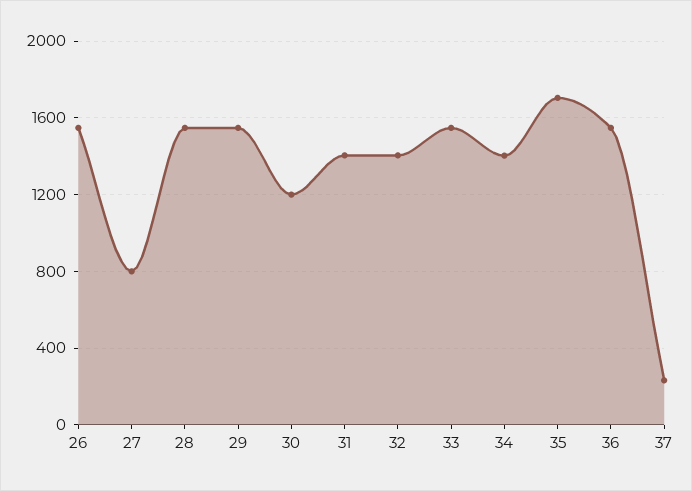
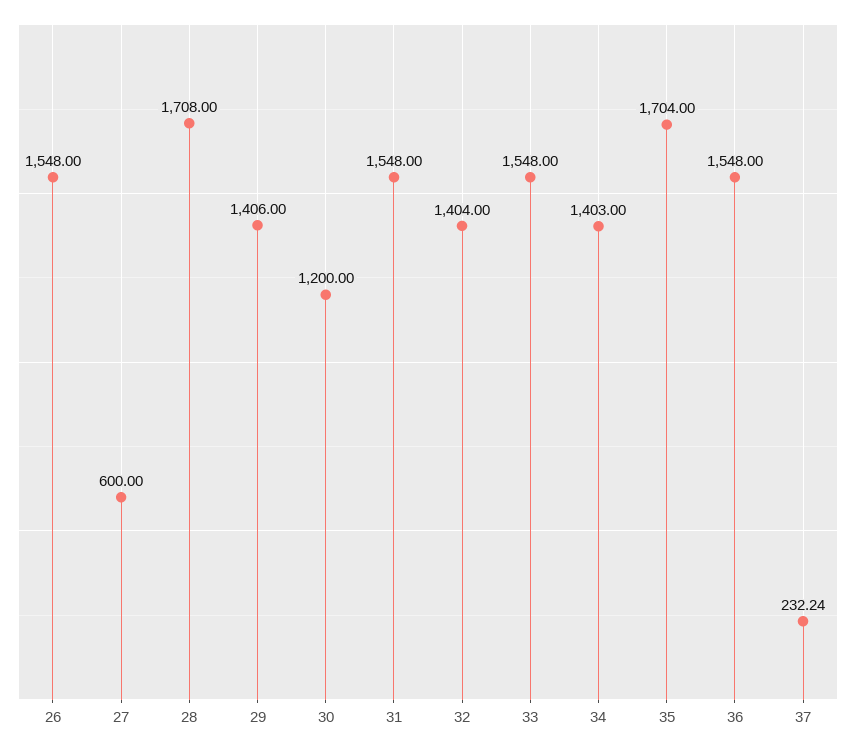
  {
    "26": 1548,
-   "27": 800,
+   "27": 600,
-   "28": 1550,
+   "28": 1708,
-   "29": 1550,
+   "29": 1406,
    "30": 1200,
-   "31": 1400,
+   "31": 1548,
    "32": 1404,
    "33": 1548,
    "34": 1403,
    "35": 1704,
    "36": 1548,
    "37": 232.24
  }

